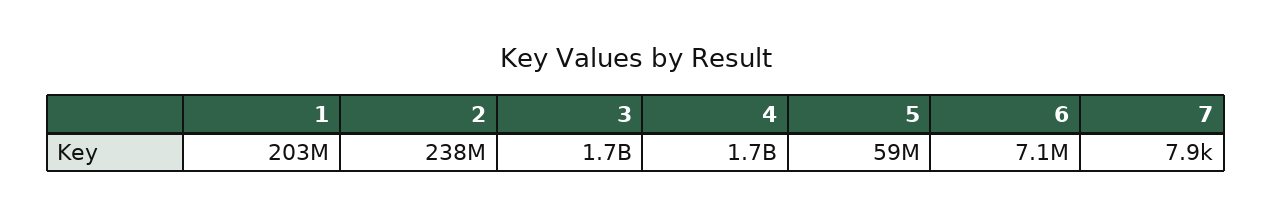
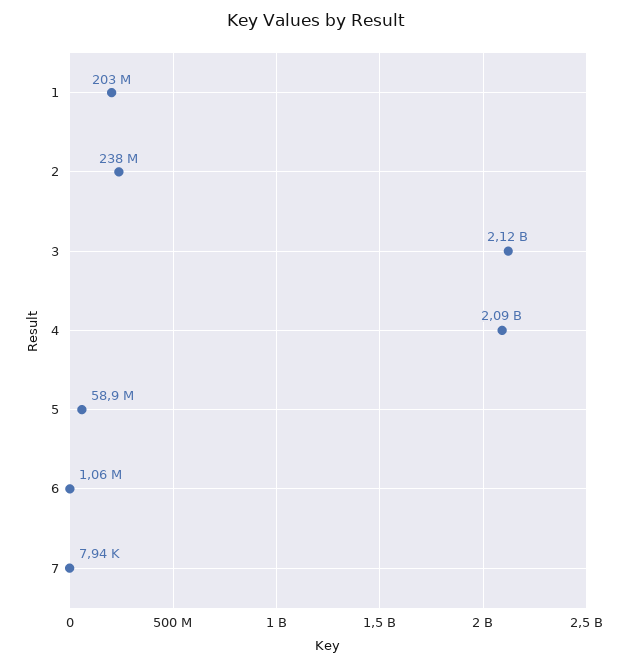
  {
    "1": 203000000,
    "2": 238000000,
-   "3": 1700000000,
+   "3": 2120000000,
-   "4": 1700000000,
+   "4": 2090000000,
    "5": 58900000,
-   "6": 7100000,
+   "6": 1060000,
    "7": 7940
  }

